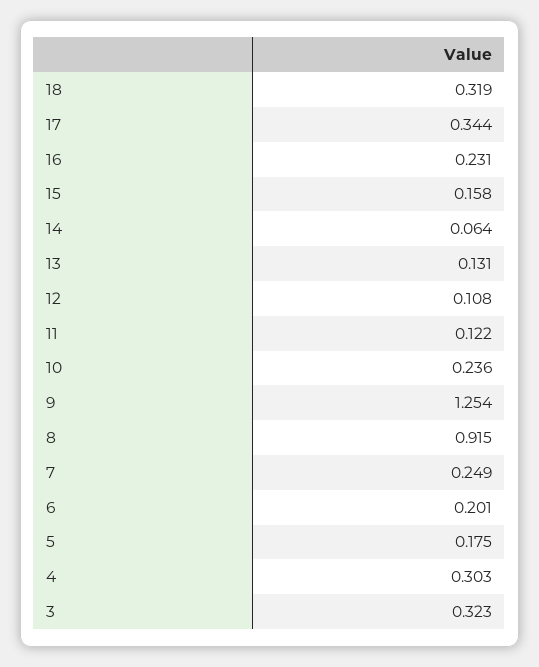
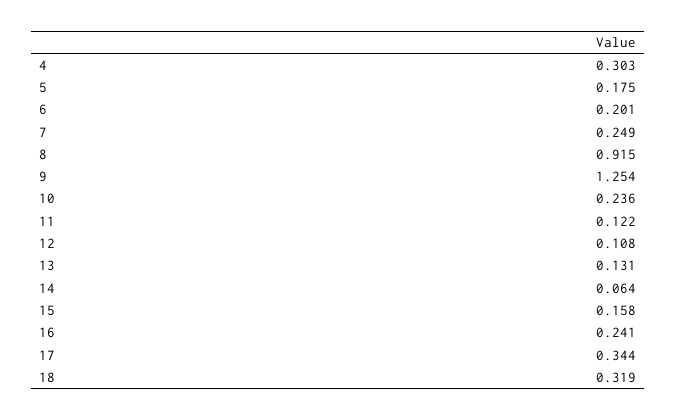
  {
    "18": 0.319,
    "17": 0.344,
-   "16": 0.231,
+   "16": 0.241,
    "15": 0.158,
    "14": 0.064,
    "13": 0.131,
    "12": 0.108,
    "11": 0.122,
    "10": 0.236,
    "9": 1.254,
    "8": 0.915,
    "7": 0.249,
    "6": 0.201,
    "5": 0.175,
-   "4": 0.303,
+   "4": 0.303
-   "3": 0.323
  }

